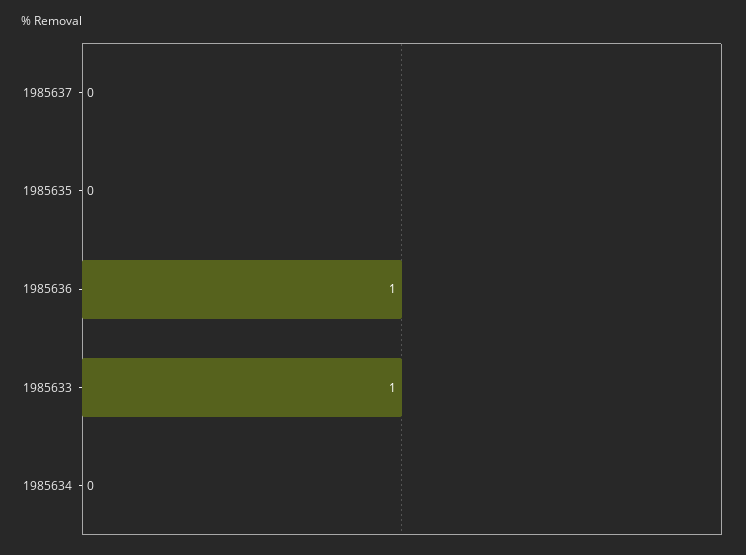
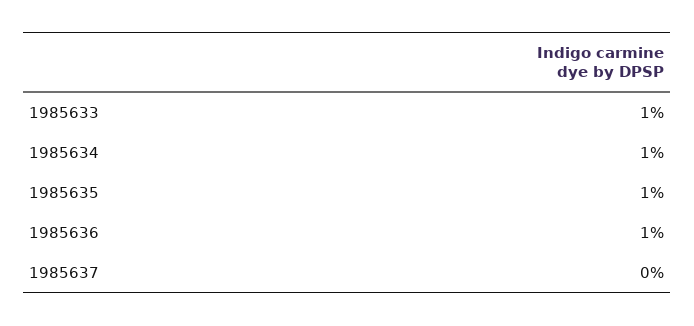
  {
    "1985637": 0,
-   "1985635": 0,
+   "1985635": 1,
    "1985636": 1,
    "1985633": 1,
-   "1985634": 0
+   "1985634": 1
  }

